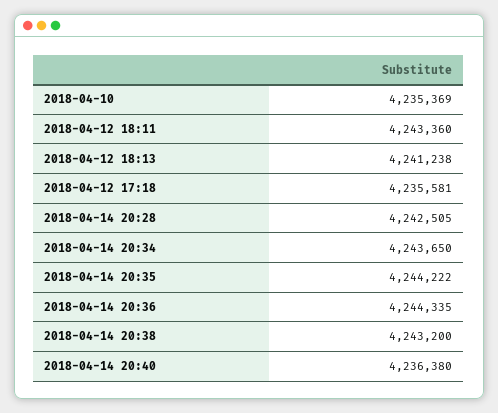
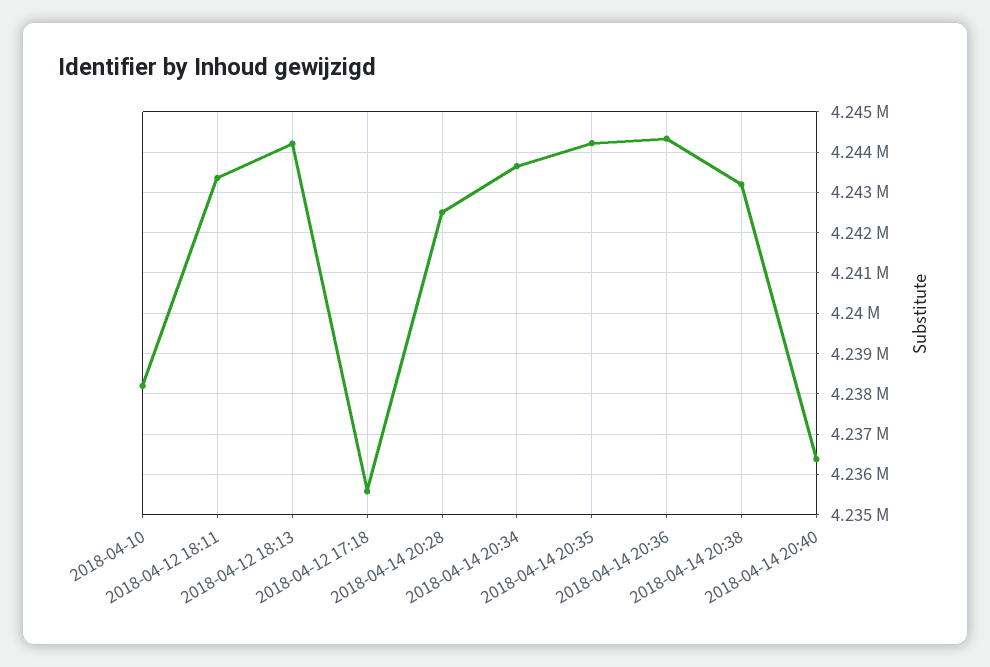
  {
-   "2018-04-10": 4235369,
+   "2018-04-10": 4238200,
    "2018-04-12 18:11": 4243360,
-   "2018-04-12 18:13": 4241238,
+   "2018-04-12 18:13": 4244200,
    "2018-04-12 17:18": 4235581,
    "2018-04-14 20:28": 4242505,
    "2018-04-14 20:34": 4243650,
    "2018-04-14 20:35": 4244222,
    "2018-04-14 20:36": 4244335,
    "2018-04-14 20:38": 4243200,
    "2018-04-14 20:40": 4236380
  }

